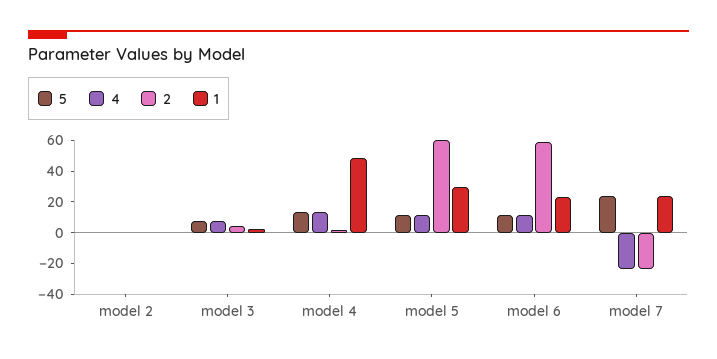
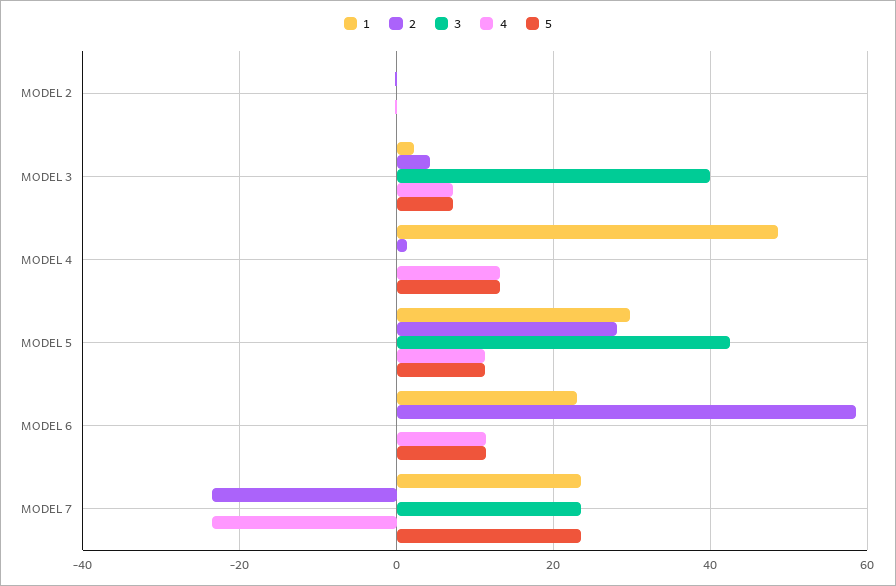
  {
    "5": {
      "model 2": 0,
      "model 3": 8,
      "model 4": 14,
      "model 5": 12,
      "model 6": 12,
      "model 7": 24
    },
    "4": {
      "model 2": 0,
      "model 3": 8,
      "model 4": 14,
      "model 5": 12,
      "model 6": 12,
      "model 7": -24
    },
    "2": {
      "model 2": 0,
      "model 3": 4,
      "model 4": 2,
-     "model 5": 60,
+     "model 5": 28,
      "model 6": 58,
      "model 7": -24
    },
    "1": {
      "model 2": 0,
      "model 3": 2,
      "model 4": 48,
      "model 5": 30,
      "model 6": 22,
      "model 7": 24
-   }
+   },
+   "3": {
+     "model 2": 0,
+     "model 3": 40,
+     "model 4": 0,
+     "model 5": 42,
+     "model 6": 0,
+     "model 7": 24
+   }
  }

